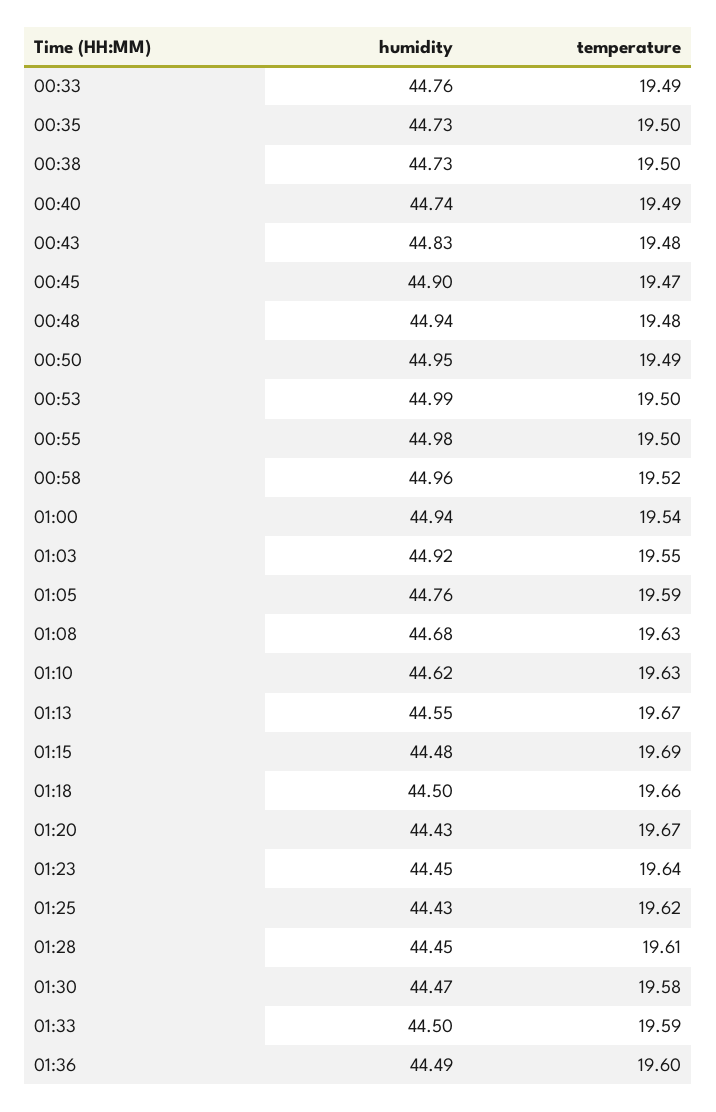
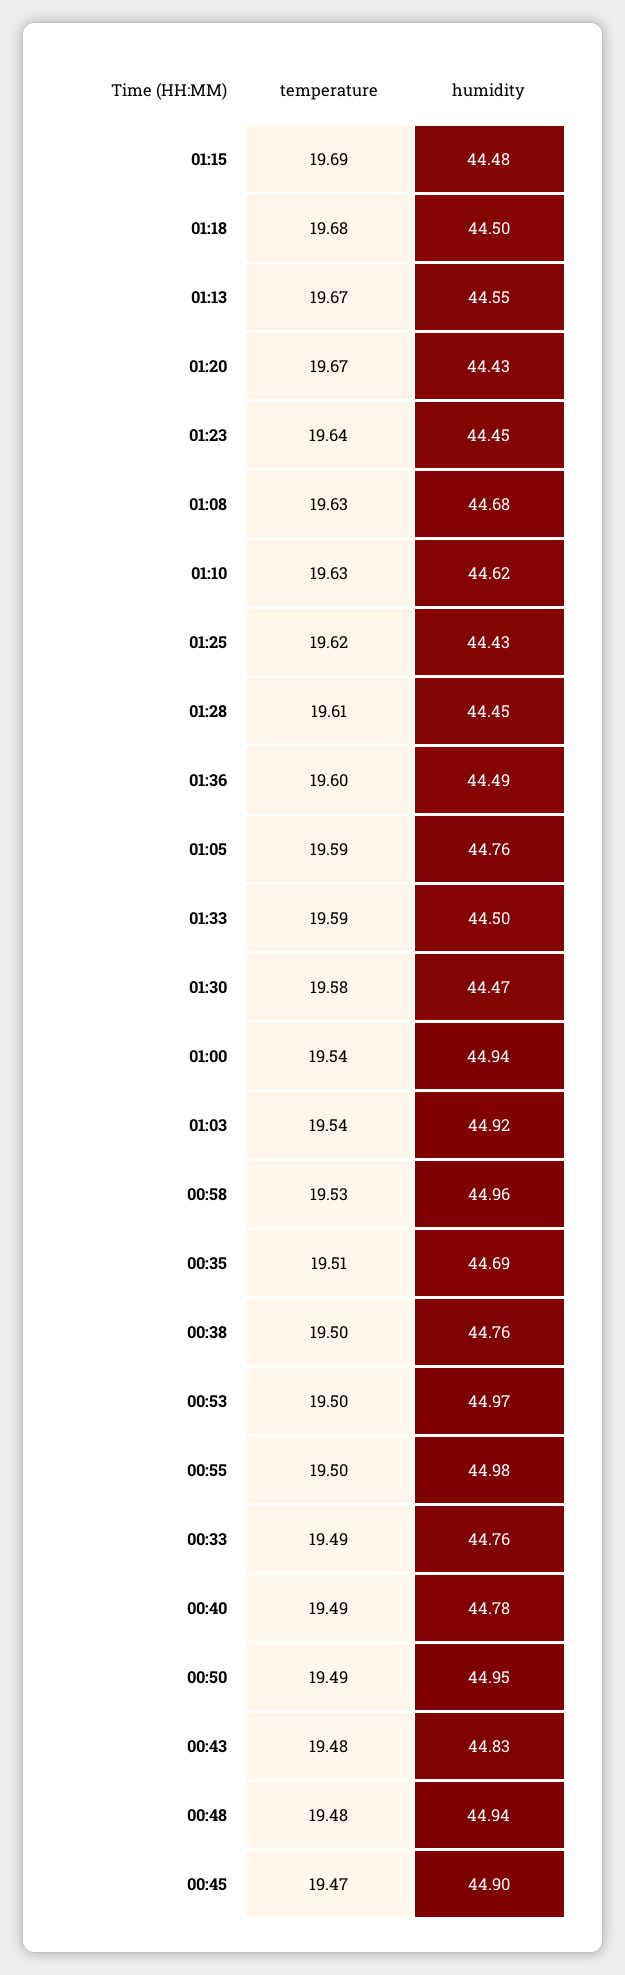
  {
    "humidity": {
      "00:33": 44.76,
-     "00:35": 44.73,
+     "00:35": 44.69,
-     "00:38": 44.73,
+     "00:38": 44.76,
-     "00:40": 44.74,
+     "00:40": 44.78,
      "00:43": 44.83,
      "00:45": 44.9,
      "00:48": 44.94,
      "00:50": 44.95,
-     "00:53": 44.99,
+     "00:53": 44.97,
      "00:55": 44.98,
      "00:58": 44.96,
      "01:00": 44.94,
      "01:03": 44.92,
      "01:05": 44.76,
      "01:08": 44.68,
      "01:10": 44.62,
      "01:13": 44.55,
      "01:15": 44.48,
      "01:18": 44.5,
      "01:20": 44.43,
      "01:23": 44.45,
      "01:25": 44.43,
      "01:28": 44.45,
      "01:30": 44.47,
      "01:33": 44.5,
      "01:36": 44.49
    },
    "temperature": {
      "00:33": 19.49,
-     "00:35": 19.5,
+     "00:35": 19.51,
      "00:38": 19.5,
      "00:40": 19.49,
      "00:43": 19.48,
      "00:45": 19.47,
      "00:48": 19.48,
      "00:50": 19.49,
      "00:53": 19.5,
      "00:55": 19.5,
-     "00:58": 19.52,
+     "00:58": 19.53,
      "01:00": 19.54,
-     "01:03": 19.55,
+     "01:03": 19.54,
      "01:05": 19.59,
      "01:08": 19.63,
      "01:10": 19.63,
      "01:13": 19.67,
      "01:15": 19.69,
-     "01:18": 19.66,
+     "01:18": 19.68,
      "01:20": 19.67,
      "01:23": 19.64,
      "01:25": 19.62,
      "01:28": 19.61,
      "01:30": 19.58,
      "01:33": 19.59,
      "01:36": 19.6
    }
  }

